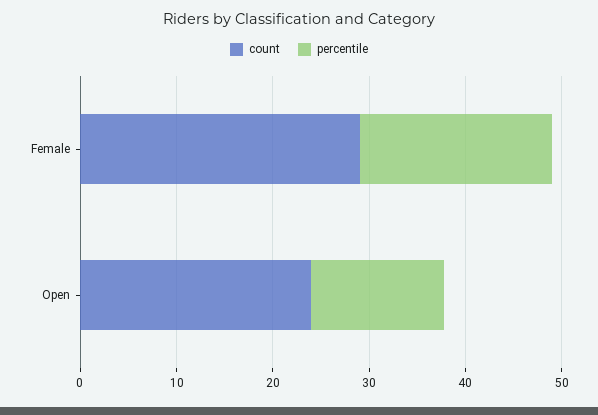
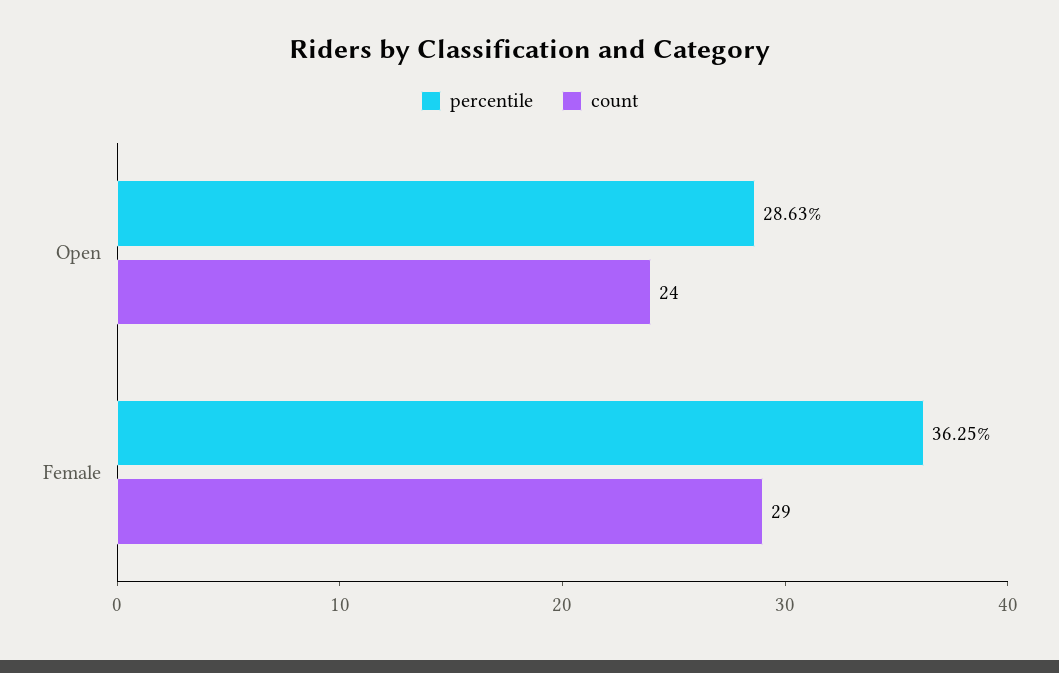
  {
    "count": {
      "Female": 29,
      "Open": 24
    },
    "percentile": {
-     "Female": 20,
+     "Female": 36.25,
-     "Open": 14
+     "Open": 28.63
    }
  }

